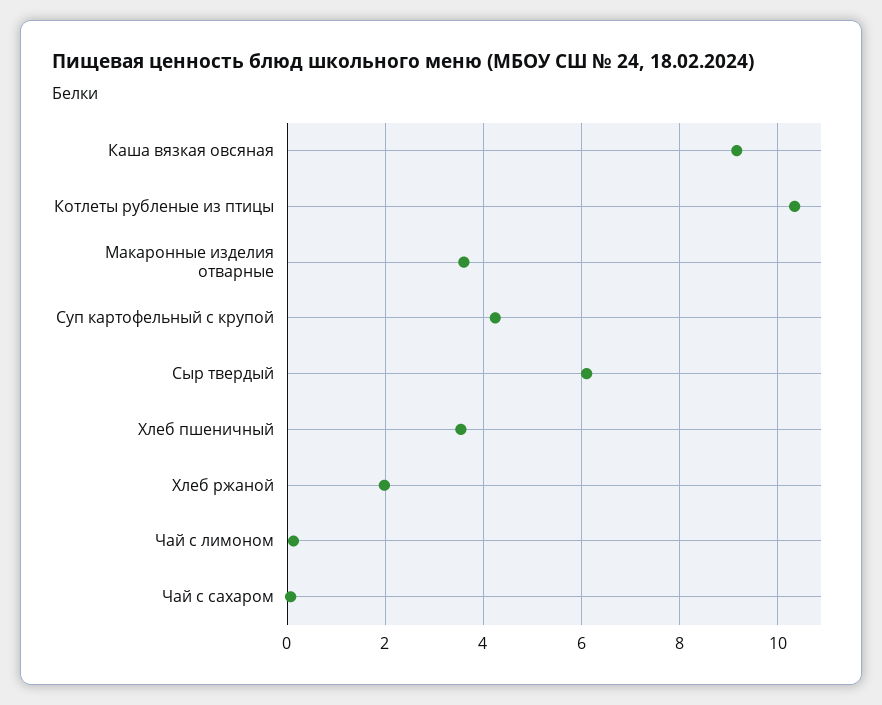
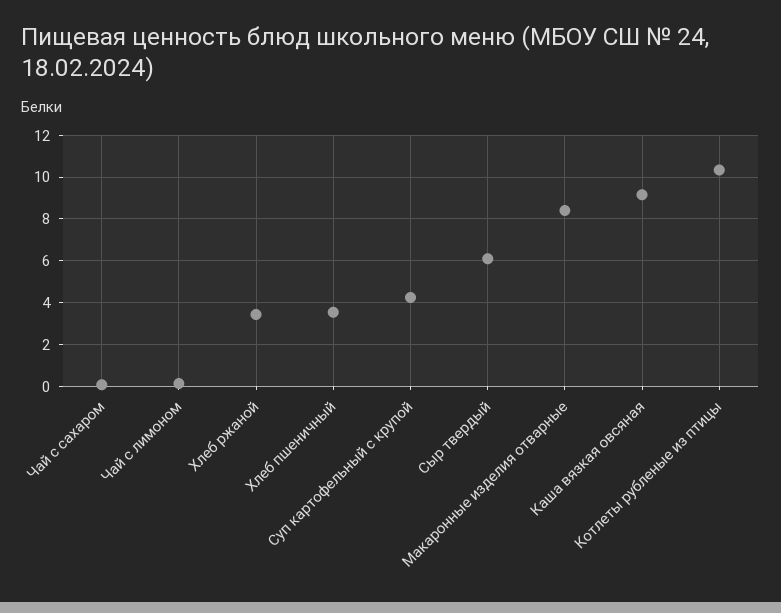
  {
    "Каша вязкая овсяная": 9.2,
    "Котлеты рубленые из птицы": 10.4,
-   "Макаронные изделия отварные": 3.6,
+   "Макаронные изделия отварные": 8.5,
    "Суп картофельный с крупой": 4.2,
    "Сыр твердый": 6.2,
    "Хлеб пшеничный": 3.6,
-   "Хлеб ржаной": 2,
+   "Хлеб ржаной": 3.5,
    "Чай с лимоном": 0.2,
    "Чай с сахаром": 0
  }

